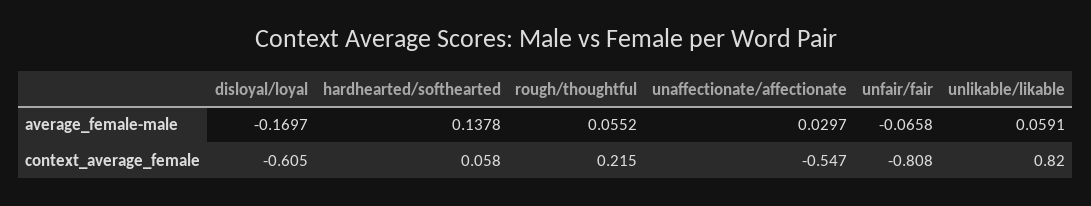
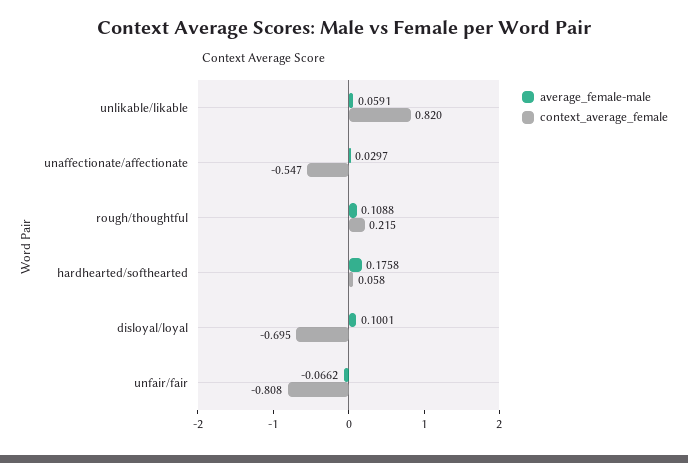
  {
    "average_female-male": {
-     "disloyal/loyal": -0.1697,
+     "disloyal/loyal": 0.1001,
-     "hardhearted/softhearted": 0.1378,
+     "hardhearted/softhearted": 0.1758,
-     "rough/thoughtful": 0.0552,
+     "rough/thoughtful": 0.1088,
      "unaffectionate/affectionate": 0.0297,
-     "unfair/fair": -0.0658,
+     "unfair/fair": -0.0662,
      "unlikable/likable": 0.0591
    },
    "context_average_female": {
-     "disloyal/loyal": -0.605,
+     "disloyal/loyal": -0.695,
      "hardhearted/softhearted": 0.058,
      "rough/thoughtful": 0.215,
      "unaffectionate/affectionate": -0.547,
      "unfair/fair": -0.808,
      "unlikable/likable": 0.82
    }
  }

